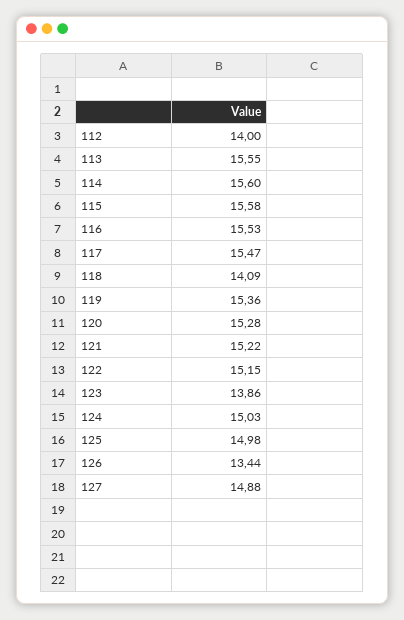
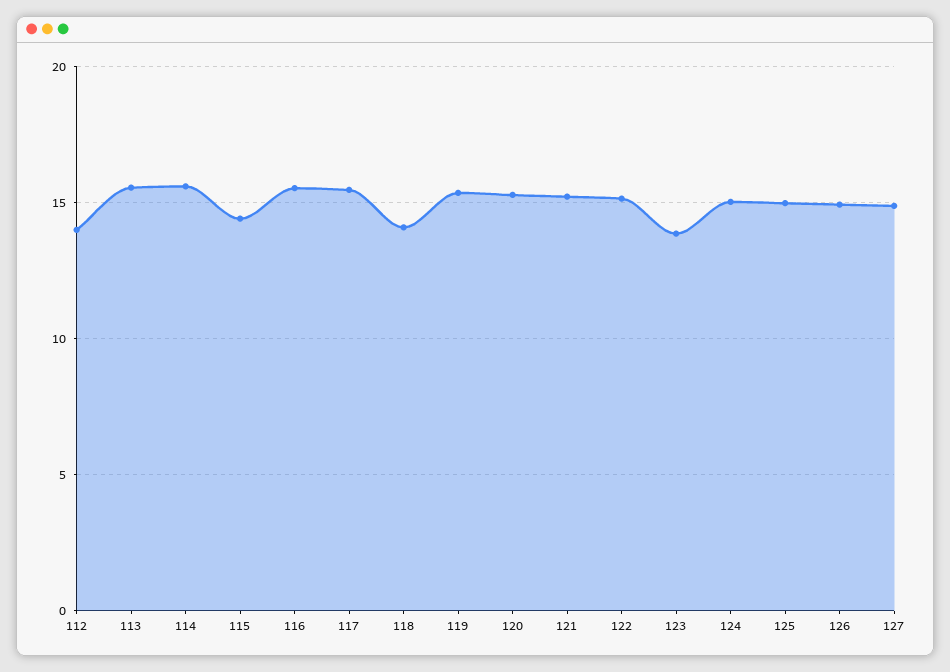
  {
    "112": 14,
    "113": 15.55,
    "114": 15.6,
-   "115": 15.58,
+   "115": 14.5,
    "116": 15.53,
    "117": 15.47,
    "118": 14.09,
    "119": 15.36,
    "120": 15.28,
    "121": 15.22,
    "122": 15.15,
    "123": 13.86,
    "124": 15.03,
    "125": 14.98,
-   "126": 13.44,
+   "126": 15,
    "127": 14.88
  }

